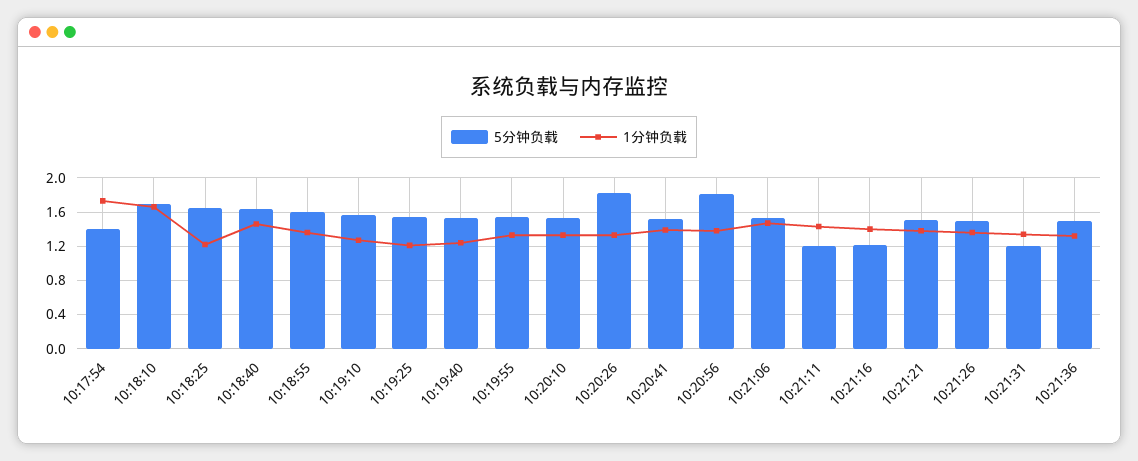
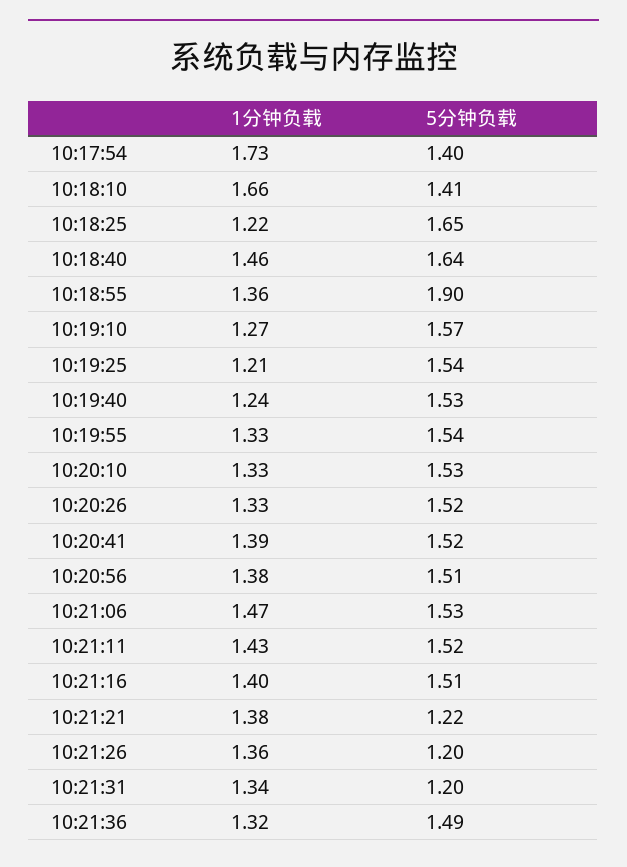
  {
    "5分钟负载": {
      "10:17:54": 1.4,
-     "10:18:10": 1.7,
+     "10:18:10": 1.41,
      "10:18:25": 1.65,
      "10:18:40": 1.64,
-     "10:18:55": 1.6,
+     "10:18:55": 1.9,
      "10:19:10": 1.57,
      "10:19:25": 1.54,
      "10:19:40": 1.53,
      "10:19:55": 1.54,
      "10:20:10": 1.53,
-     "10:20:26": 1.8,
+     "10:20:26": 1.52,
      "10:20:41": 1.52,
-     "10:20:56": 1.8,
+     "10:20:56": 1.51,
      "10:21:06": 1.53,
-     "10:21:11": 1.2,
+     "10:21:11": 1.52,
-     "10:21:16": 1.2,
+     "10:21:16": 1.51,
-     "10:21:21": 1.5,
+     "10:21:21": 1.22,
-     "10:21:26": 1.5,
+     "10:21:26": 1.2,
      "10:21:31": 1.2,
      "10:21:36": 1.49
    },
    "1分钟负载": {
      "10:17:54": 1.73,
      "10:18:10": 1.66,
      "10:18:25": 1.22,
      "10:18:40": 1.46,
      "10:18:55": 1.36,
      "10:19:10": 1.27,
      "10:19:25": 1.21,
      "10:19:40": 1.24,
      "10:19:55": 1.33,
      "10:20:10": 1.33,
      "10:20:26": 1.33,
      "10:20:41": 1.39,
      "10:20:56": 1.38,
      "10:21:06": 1.47,
      "10:21:11": 1.43,
      "10:21:16": 1.4,
      "10:21:21": 1.38,
      "10:21:26": 1.36,
      "10:21:31": 1.34,
      "10:21:36": 1.32
    }
  }

